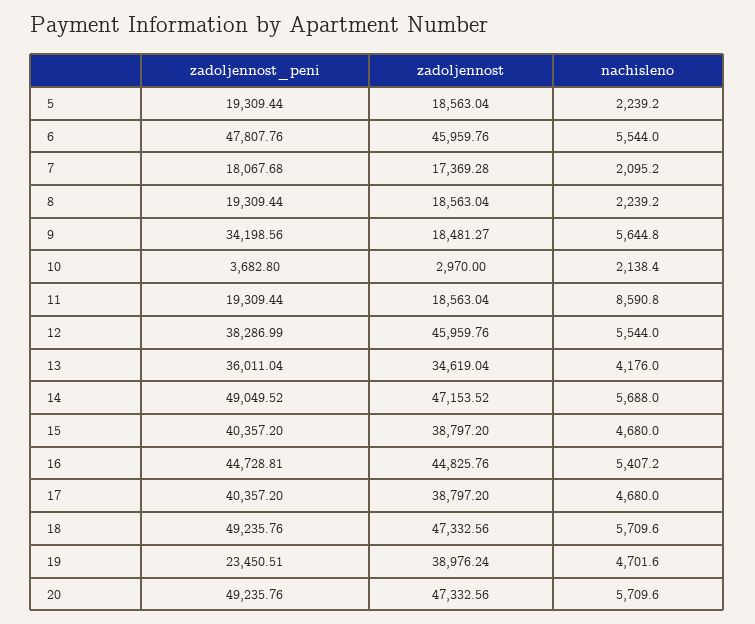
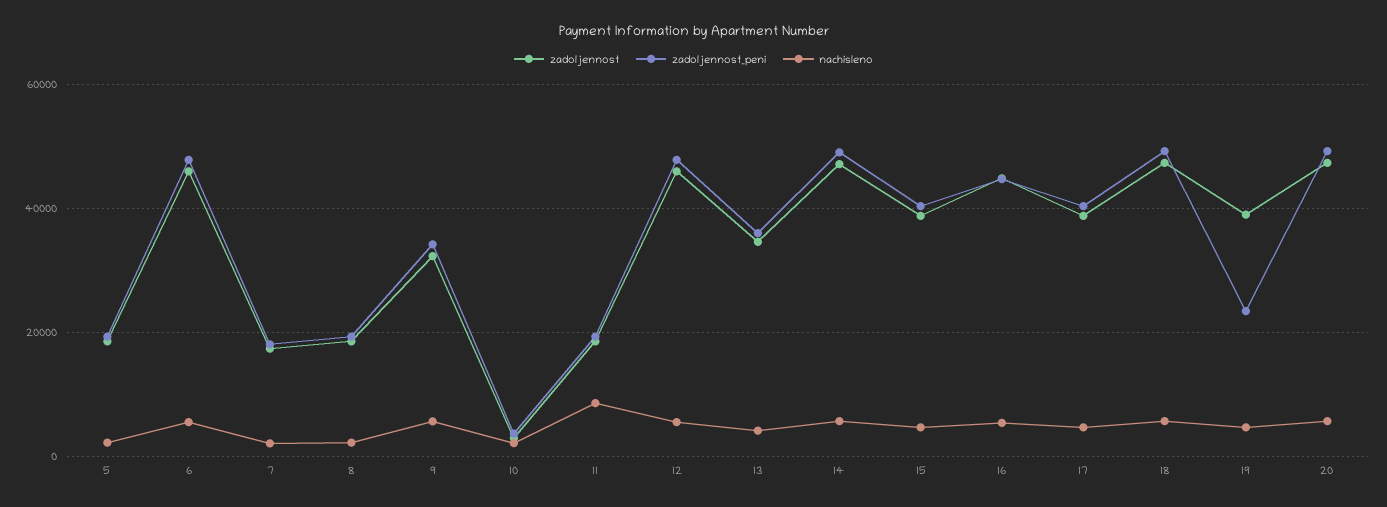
  {
    "zadoljennost_peni": {
      "5": 19309.44,
      "6": 47807.76,
      "7": 18067.68,
      "8": 19309.44,
      "9": 34198.56,
      "10": 3682.8,
      "11": 19309.44,
-     "12": 38286.99,
+     "12": 48000,
      "13": 36011.04,
      "14": 49049.52,
      "15": 40357.2,
      "16": 44728.81,
      "17": 40357.2,
      "18": 49235.76,
      "19": 23450.51,
      "20": 49235.76
    },
    "zadoljennost": {
      "5": 18563.04,
      "6": 45959.76,
      "7": 17369.28,
      "8": 18563.04,
-     "9": 18481.27,
+     "9": 32000,
      "10": 2970,
      "11": 18563.04,
      "12": 45959.76,
      "13": 34619.04,
      "14": 47153.52,
      "15": 38797.2,
      "16": 44825.76,
      "17": 38797.2,
      "18": 47332.56,
      "19": 38976.24,
      "20": 47332.56
    },
    "nachisleno": {
      "5": 2239.2,
      "6": 5544,
      "7": 2095.2,
      "8": 2239.2,
      "9": 5644.8,
      "10": 2138.4,
      "11": 8590.8,
      "12": 5544,
      "13": 4176,
      "14": 5688,
      "15": 4680,
      "16": 5407.2,
      "17": 4680,
      "18": 5709.6,
      "19": 4701.6,
      "20": 5709.6
    }
  }

